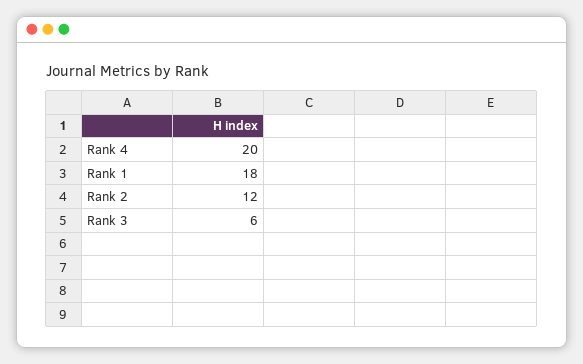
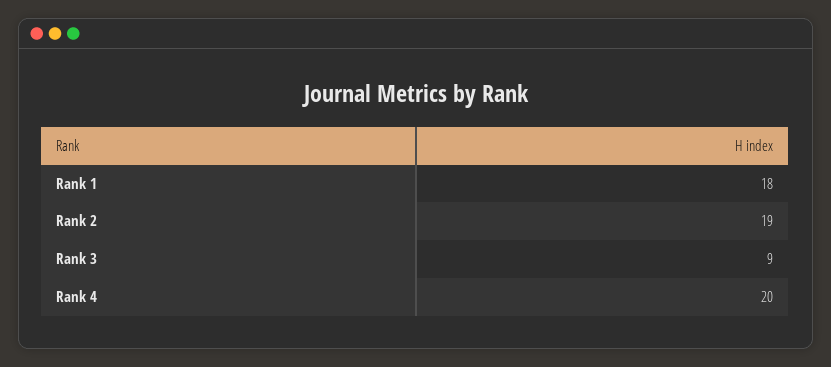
  {
    "Rank 4": 20,
    "Rank 1": 18,
-   "Rank 2": 12,
+   "Rank 2": 19,
-   "Rank 3": 6
+   "Rank 3": 9
  }

